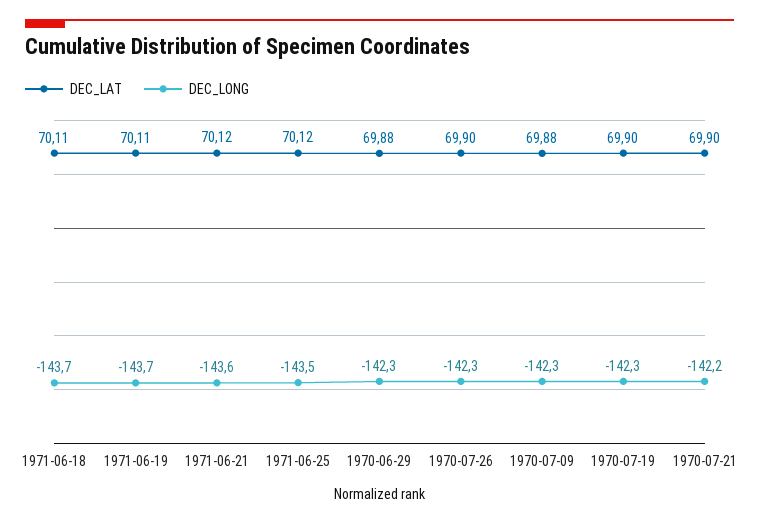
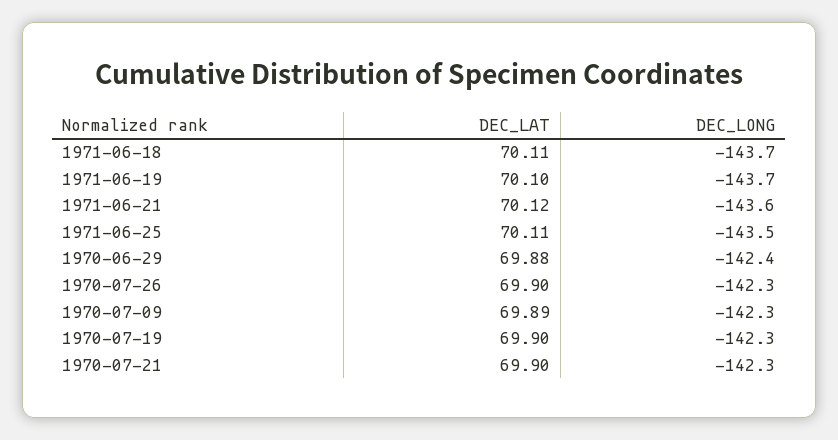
  {
    "DEC_LAT": {
      "1971-06-18": 70.11,
-     "1971-06-19": 70.11,
+     "1971-06-19": 70.1,
      "1971-06-21": 70.12,
-     "1971-06-25": 70.12,
+     "1971-06-25": 70.11,
      "1970-06-29": 69.88,
      "1970-07-26": 69.9,
-     "1970-07-09": 69.88,
+     "1970-07-09": 69.89,
      "1970-07-19": 69.9,
      "1970-07-21": 69.9
    },
    "DEC_LONG": {
      "1971-06-18": -143.7,
      "1971-06-19": -143.7,
      "1971-06-21": -143.6,
      "1971-06-25": -143.5,
-     "1970-06-29": -142.3,
+     "1970-06-29": -142.4,
      "1970-07-26": -142.3,
      "1970-07-09": -142.3,
      "1970-07-19": -142.3,
-     "1970-07-21": -142.2
+     "1970-07-21": -142.3
    }
  }

